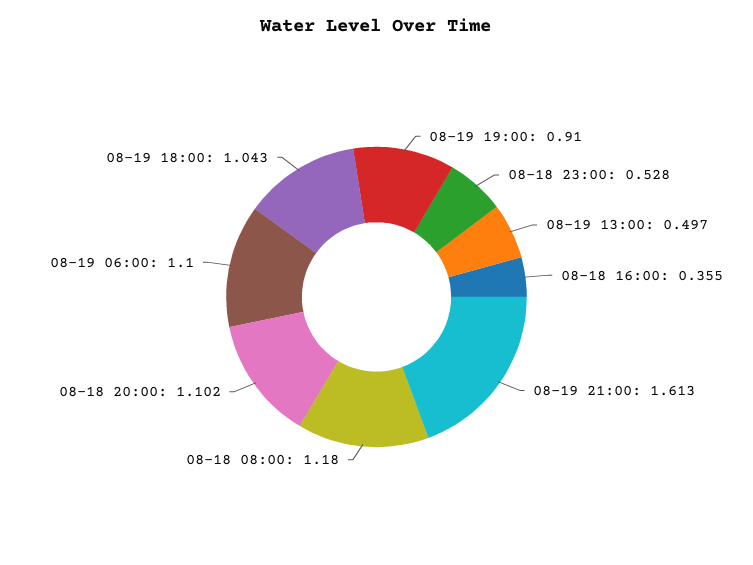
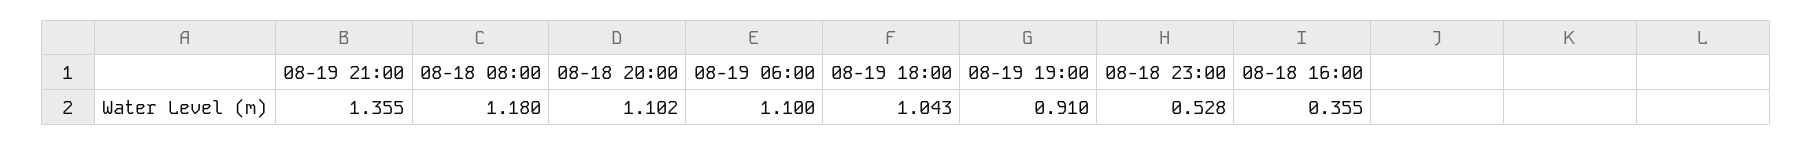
  {
    "08-19 19:00": 0.91,
    "08-18 23:00": 0.528,
-   "08-19 13:00": 0.497,
    "08-18 16:00": 0.355,
-   "08-19 21:00": 1.613,
+   "08-19 21:00": 1.355,
    "08-18 08:00": 1.18,
    "08-18 20:00": 1.102,
    "08-19 06:00": 1.1,
    "08-19 18:00": 1.043
  }

